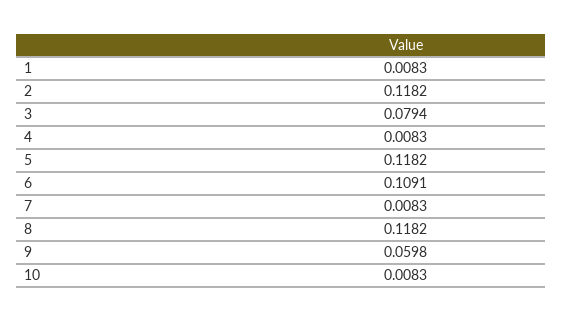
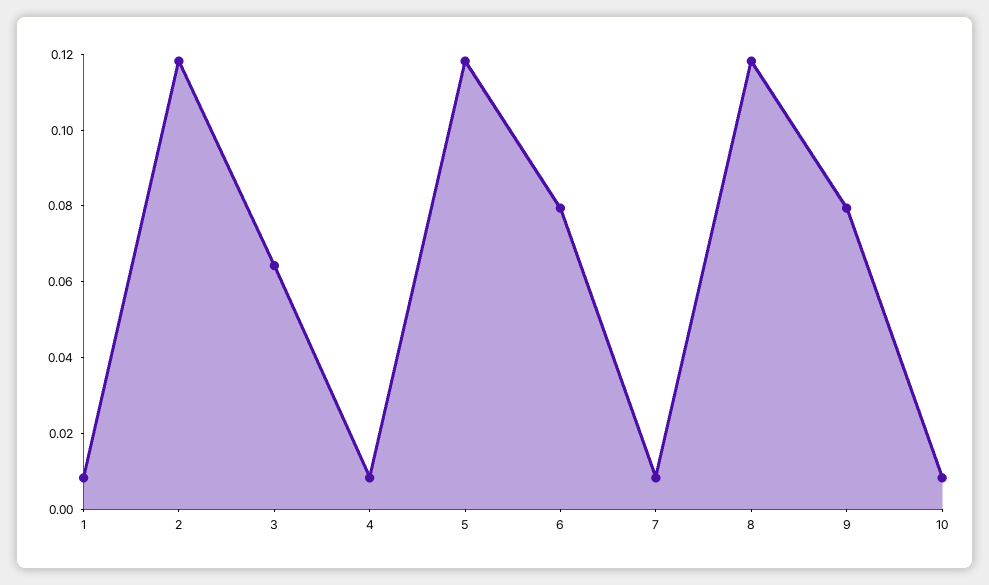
  {
    "1": 0.0083,
    "2": 0.1182,
-   "3": 0.0794,
+   "3": 0.065,
    "4": 0.0083,
    "5": 0.1182,
-   "6": 0.1091,
+   "6": 0.08,
    "7": 0.0083,
    "8": 0.1182,
-   "9": 0.0598,
+   "9": 0.08,
    "10": 0.0083
  }

